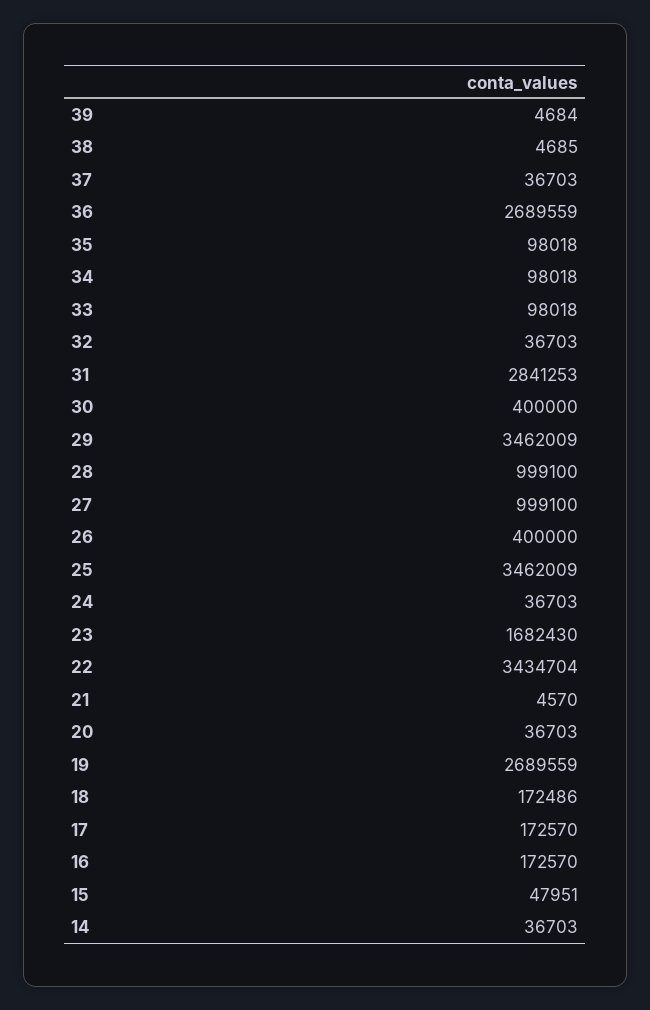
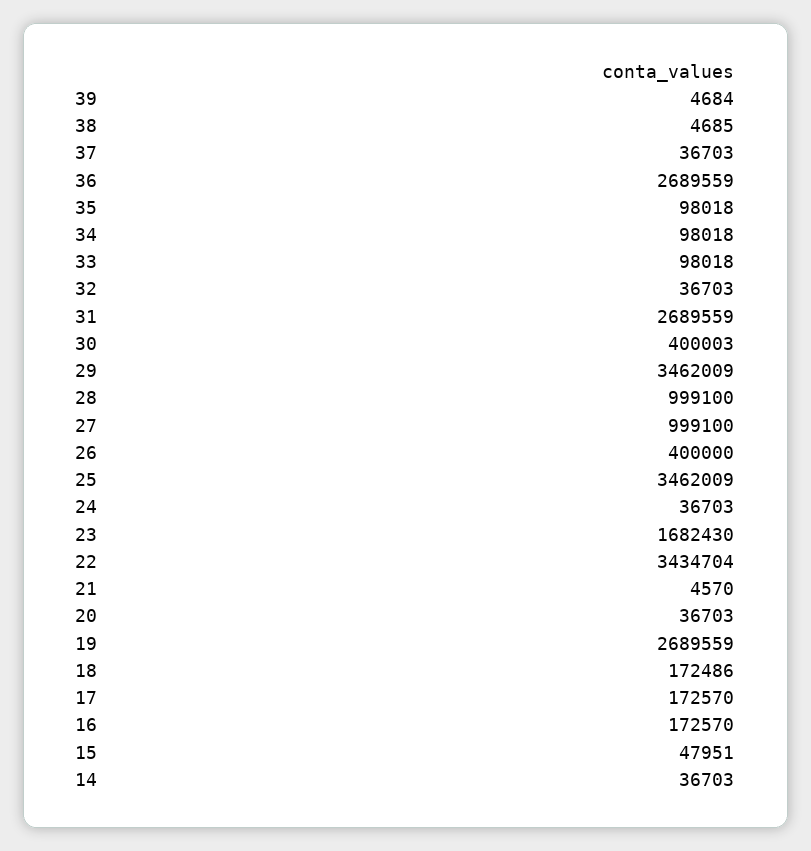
  {
    "39": 4684,
    "38": 4685,
    "37": 36703,
    "36": 2689559,
    "35": 98018,
    "34": 98018,
    "33": 98018,
    "32": 36703,
-   "31": 2841253,
+   "31": 2689559,
-   "30": 400000,
+   "30": 400003,
    "29": 3462009,
    "28": 999100,
    "27": 999100,
    "26": 400000,
    "25": 3462009,
    "24": 36703,
    "23": 1682430,
    "22": 3434704,
    "21": 4570,
    "20": 36703,
    "19": 2689559,
    "18": 172486,
    "17": 172570,
    "16": 172570,
    "15": 47951,
    "14": 36703
  }

